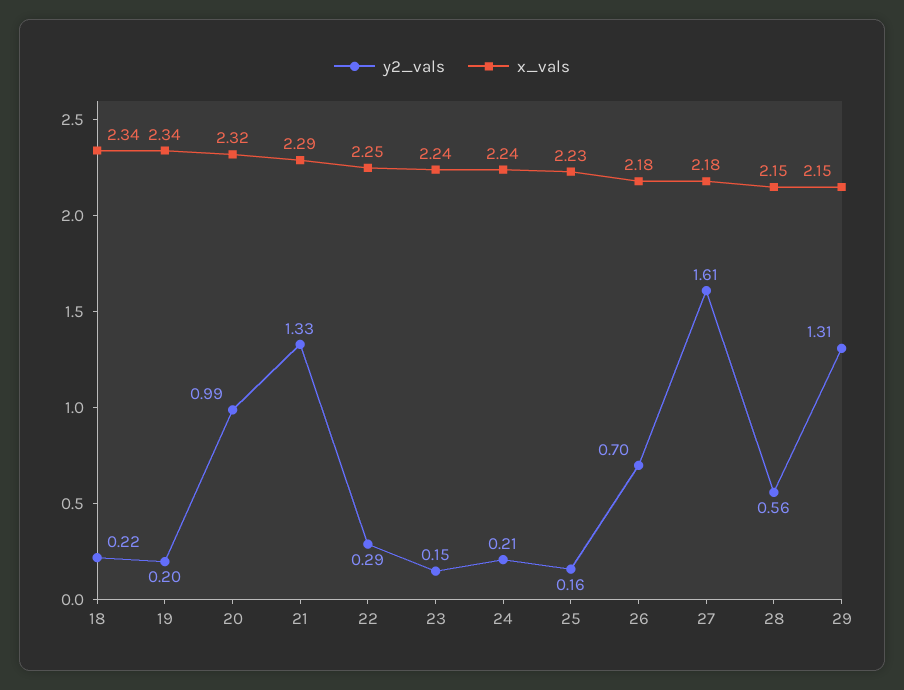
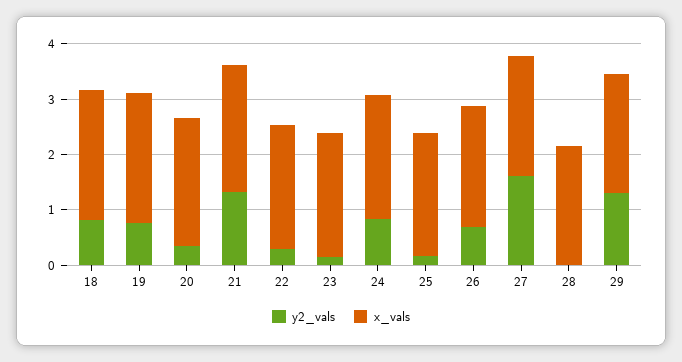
  {
    "y2_vals": {
-     "18": 0.22,
+     "18": 0.8,
-     "19": 0.2,
+     "19": 0.8,
-     "20": 0.99,
+     "20": 0.4,
      "21": 1.33,
      "22": 0.29,
      "23": 0.15,
-     "24": 0.21,
+     "24": 0.8,
      "25": 0.16,
      "26": 0.7,
      "27": 1.61,
-     "28": 0.56,
+     "28": 0,
      "29": 1.31
    },
    "x_vals": {
      "18": 2.34,
      "19": 2.34,
      "20": 2.32,
      "21": 2.29,
      "22": 2.25,
      "23": 2.24,
      "24": 2.24,
      "25": 2.23,
      "26": 2.18,
      "27": 2.18,
      "28": 2.15,
      "29": 2.15
    }
  }

